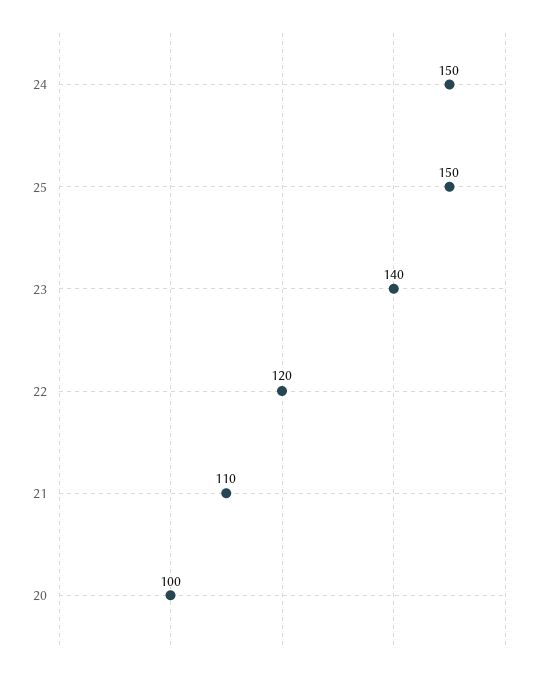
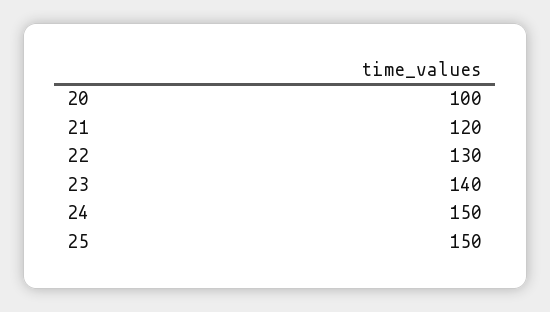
  {
    "24": 150,
    "25": 150,
    "23": 140,
-   "22": 120,
+   "22": 130,
-   "21": 110,
+   "21": 120,
    "20": 100
  }

